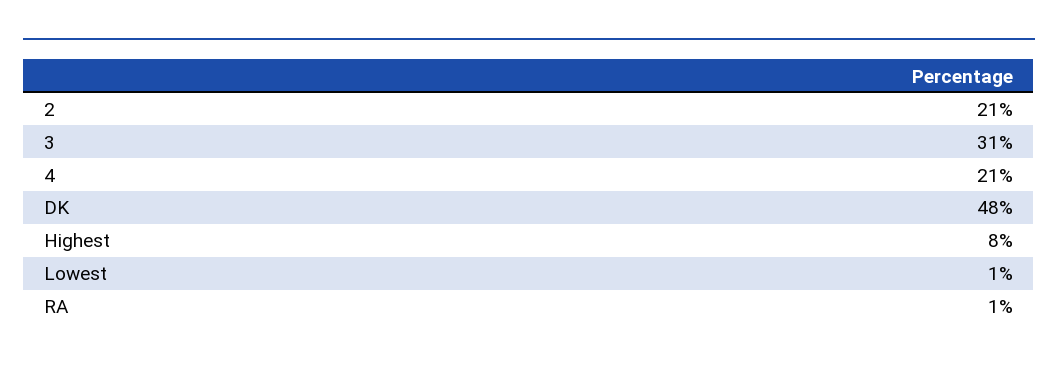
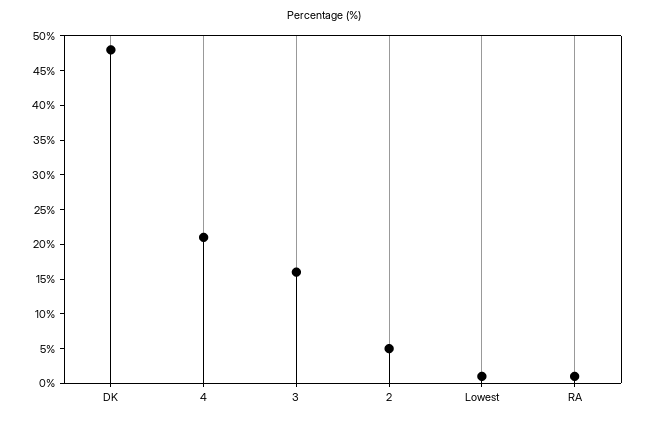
  {
-   "2": 21,
+   "2": 5,
-   "3": 31,
+   "3": 15,
    "4": 21,
    "DK": 48,
-   "Highest": 8,
    "Lowest": 1,
    "RA": 1
  }

